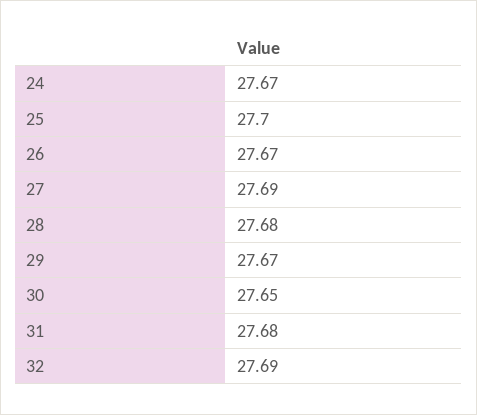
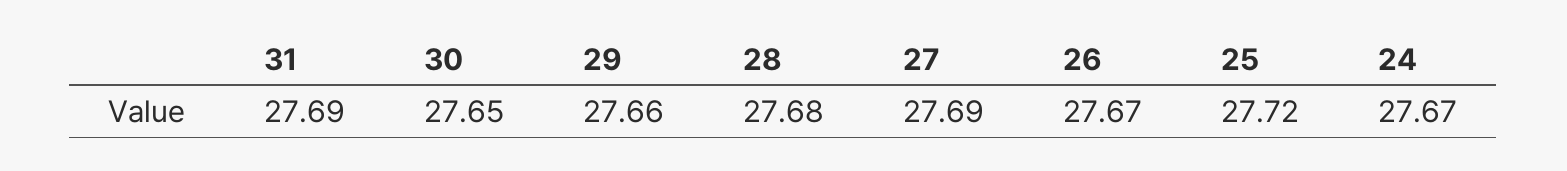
  {
    "24": 27.67,
-   "25": 27.7,
+   "25": 27.72,
    "26": 27.67,
    "27": 27.69,
    "28": 27.68,
-   "29": 27.67,
+   "29": 27.66,
    "30": 27.65,
-   "31": 27.68,
+   "31": 27.69
-   "32": 27.69
  }

